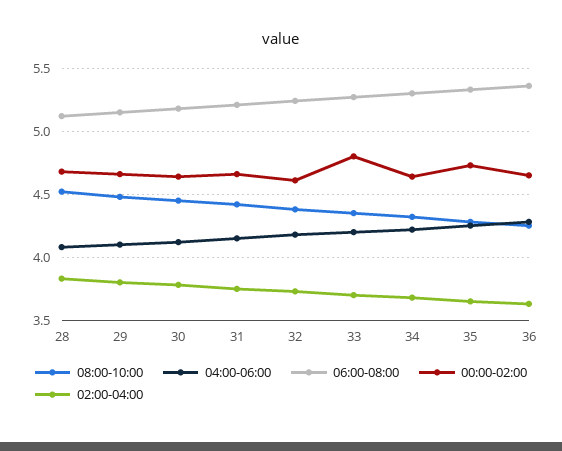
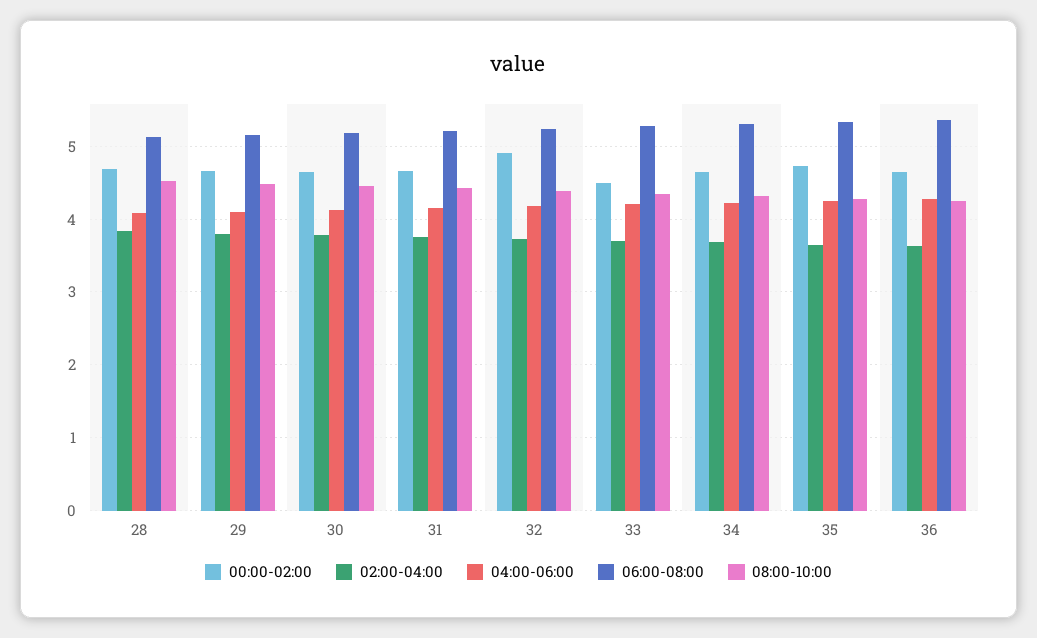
  {
    "08:00-10:00": {
      "28": 4.5,
      "29": 4.5,
      "30": 4.45,
      "31": 4.4,
      "32": 4.4,
      "33": 4.35,
      "34": 4.3,
      "35": 4.3,
      "36": 4.25
    },
    "04:00-06:00": {
      "28": 4.1,
      "29": 4.1,
      "30": 4.1,
      "31": 4.15,
      "32": 4.2,
      "33": 4.2,
      "34": 4.2,
      "35": 4.25,
      "36": 4.3
    },
    "06:00-08:00": {
      "28": 5.1,
      "29": 5.15,
      "30": 5.2,
      "31": 5.2,
      "32": 5.25,
      "33": 5.25,
      "34": 5.3,
      "35": 5.35,
      "36": 5.35
    },
    "00:00-02:00": {
      "28": 4.7,
      "29": 4.65,
      "30": 4.65,
      "31": 4.65,
-     "32": 4.6,
+     "32": 4.9,
-     "33": 4.8,
+     "33": 4.5,
      "34": 4.65,
      "35": 4.75,
      "36": 4.65
    },
    "02:00-04:00": {
      "28": 3.85,
      "29": 3.8,
      "30": 3.8,
      "31": 3.75,
      "32": 3.75,
      "33": 3.7,
      "34": 3.7,
      "35": 3.65,
      "36": 3.65
    }
  }

